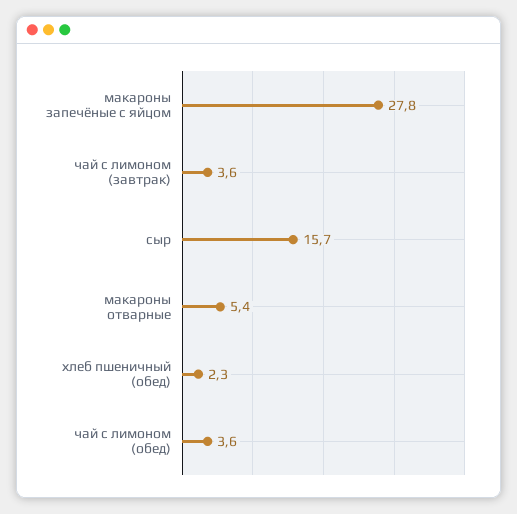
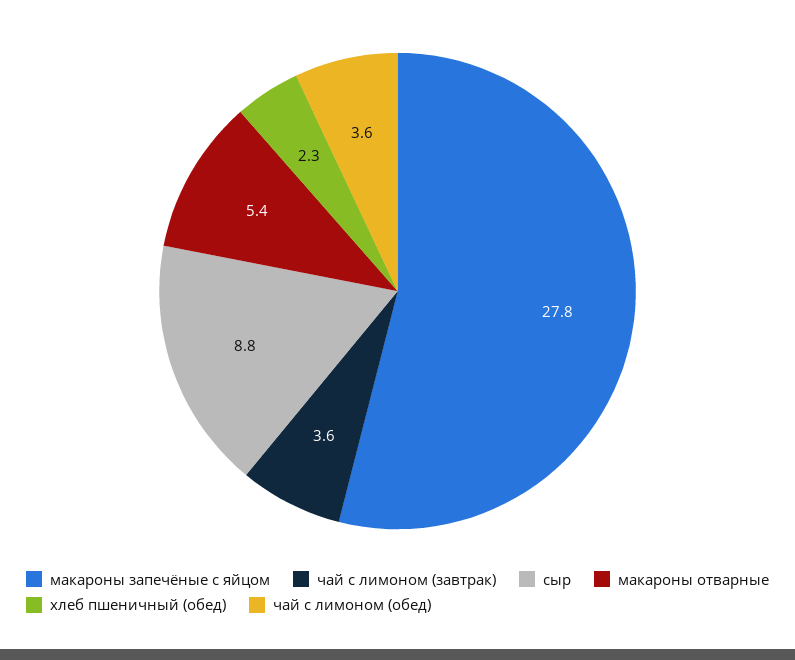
  {
    "макароны запечёные с яйцом": 27.8,
    "чай с лимоном (завтрак)": 3.6,
-   "сыр": 15.7,
+   "сыр": 8.8,
    "макароны отварные": 5.4,
    "хлеб пшеничный (обед)": 2.3,
    "чай с лимоном (обед)": 3.6
  }

